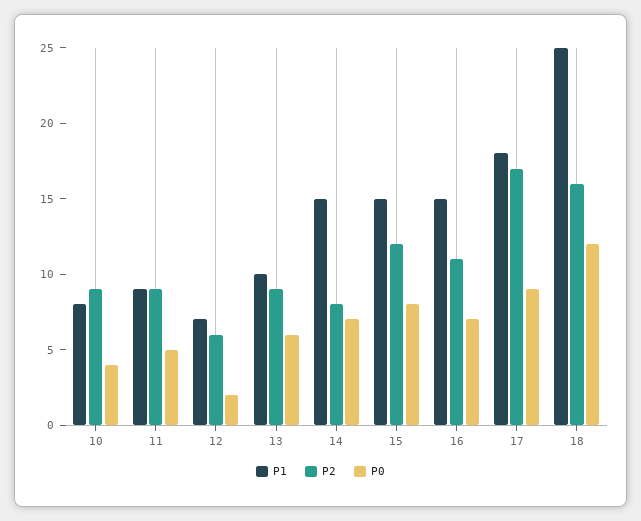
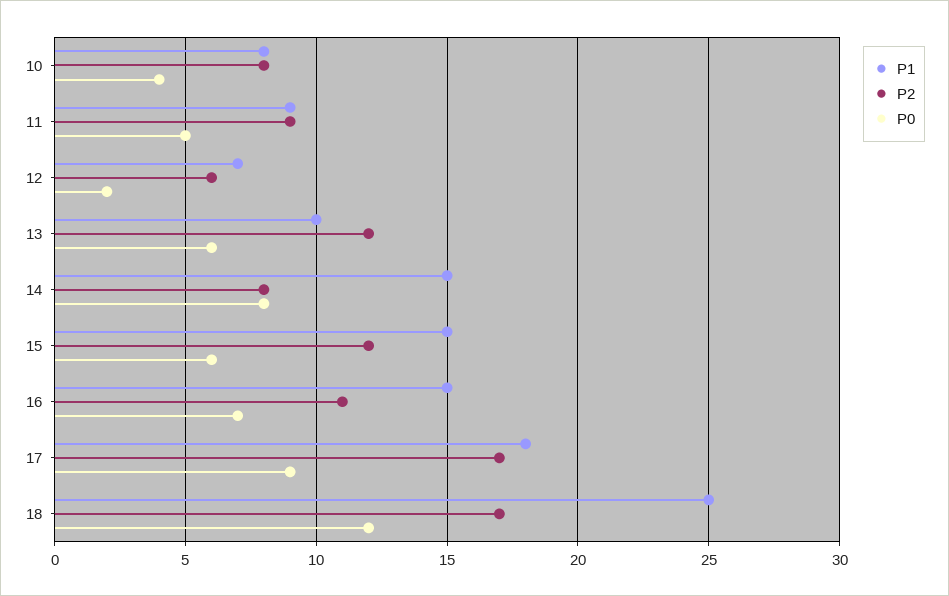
  {
    "P1": {
      "10": 8,
      "11": 9,
      "12": 7,
      "13": 10,
      "14": 15,
      "15": 15,
      "16": 15,
      "17": 18,
      "18": 25
    },
    "P2": {
-     "10": 9,
+     "10": 8,
      "11": 9,
      "12": 6,
-     "13": 9,
+     "13": 12,
      "14": 8,
      "15": 12,
      "16": 11,
      "17": 17,
-     "18": 16
+     "18": 17
    },
    "P0": {
      "10": 4,
      "11": 5,
      "12": 2,
      "13": 6,
-     "14": 7,
+     "14": 8,
-     "15": 8,
+     "15": 6,
      "16": 7,
      "17": 9,
      "18": 12
    }
  }

